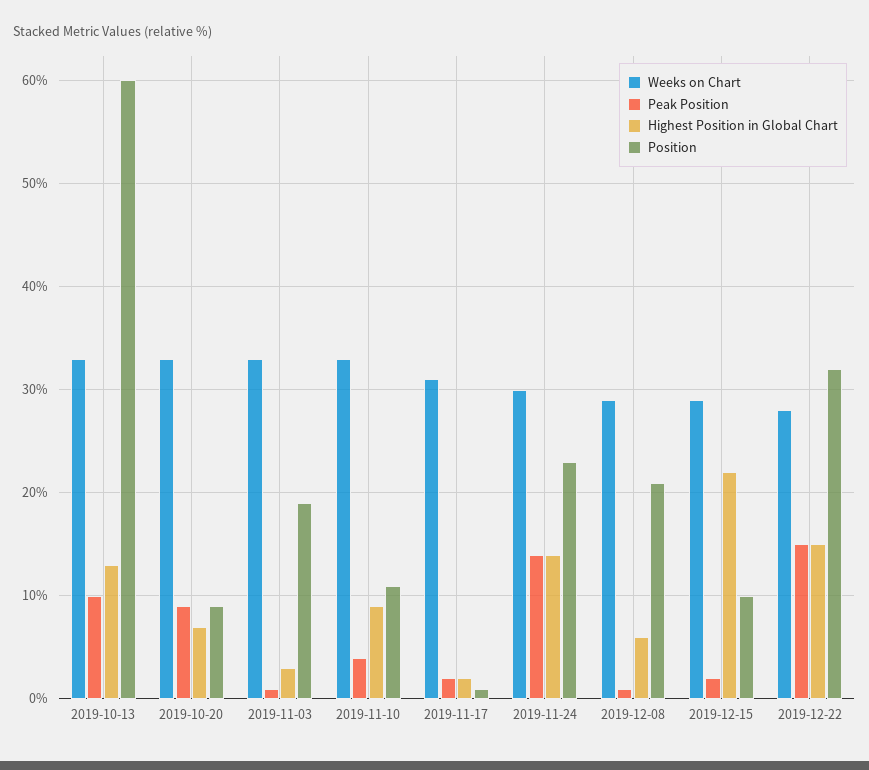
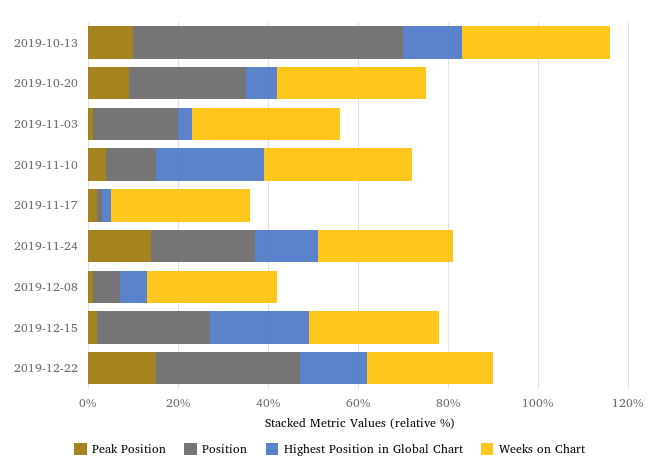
  {
    "Weeks on Chart": {
      "2019-10-13": 33,
      "2019-10-20": 33,
      "2019-11-03": 33,
      "2019-11-10": 33,
      "2019-11-17": 31,
      "2019-11-24": 30,
      "2019-12-08": 29,
      "2019-12-15": 29,
      "2019-12-22": 28
    },
    "Peak Position": {
      "2019-10-13": 10,
      "2019-10-20": 9,
      "2019-11-03": 1,
      "2019-11-10": 4,
      "2019-11-17": 2,
      "2019-11-24": 14,
      "2019-12-08": 1,
      "2019-12-15": 2,
      "2019-12-22": 15
    },
    "Highest Position in Global Chart": {
      "2019-10-13": 13,
      "2019-10-20": 7,
      "2019-11-03": 3,
-     "2019-11-10": 9,
+     "2019-11-10": 25,
      "2019-11-17": 2,
      "2019-11-24": 14,
      "2019-12-08": 6,
      "2019-12-15": 22,
      "2019-12-22": 15
    },
    "Position": {
      "2019-10-13": 60,
-     "2019-10-20": 9,
+     "2019-10-20": 25,
      "2019-11-03": 19,
      "2019-11-10": 11,
      "2019-11-17": 1,
      "2019-11-24": 23,
-     "2019-12-08": 21,
+     "2019-12-08": 5,
-     "2019-12-15": 10,
+     "2019-12-15": 25,
      "2019-12-22": 32
    }
  }

